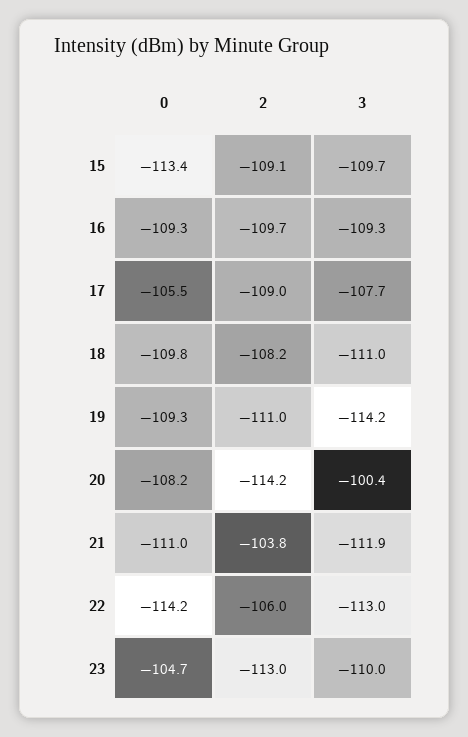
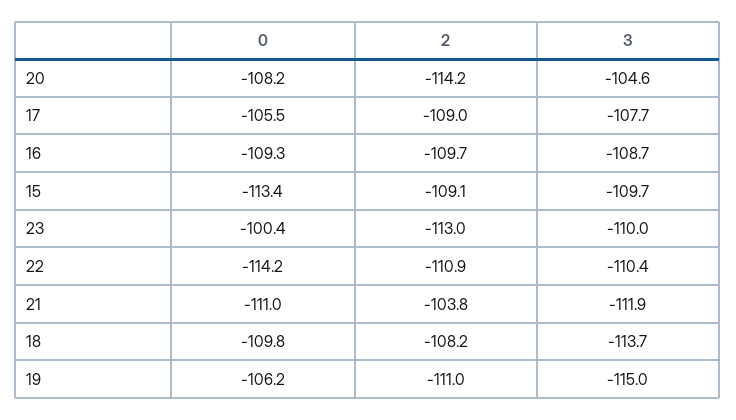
  {
    "0": {
      "15": -113.4,
      "16": -109.3,
      "17": -105.5,
      "18": -109.8,
-     "19": -109.3,
+     "19": -106.2,
      "20": -108.2,
      "21": -111,
      "22": -114.2,
-     "23": -104.7
+     "23": -100.4
    },
    "2": {
      "15": -109.1,
      "16": -109.7,
      "17": -109,
      "18": -108.2,
      "19": -111,
      "20": -114.2,
      "21": -103.8,
-     "22": -106,
+     "22": -110.9,
      "23": -113
    },
    "3": {
      "15": -109.7,
-     "16": -109.3,
+     "16": -108.7,
      "17": -107.7,
-     "18": -111,
+     "18": -113.7,
-     "19": -114.2,
+     "19": -115,
-     "20": -100.4,
+     "20": -104.6,
      "21": -111.9,
-     "22": -113,
+     "22": -110.4,
      "23": -110
    }
  }

